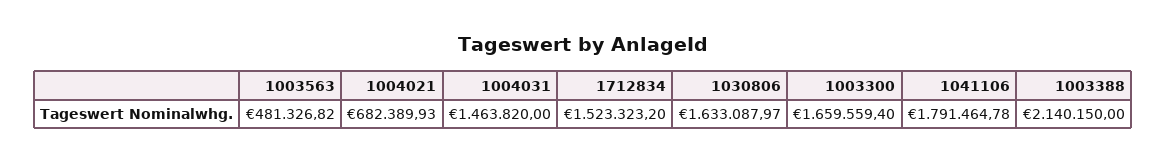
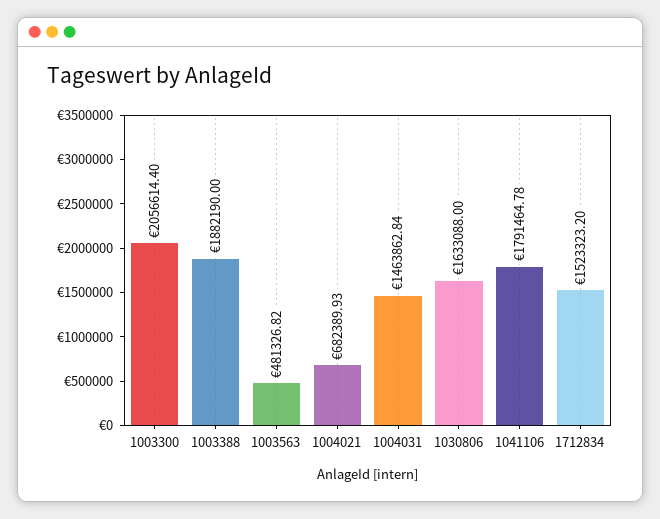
  {
    "1003563": 481326.82,
    "1004021": 682389.93,
-   "1004031": 1463820,
+   "1004031": 1463862.84,
    "1712834": 1523323.2,
-   "1030806": 1633087.97,
+   "1030806": 1633088,
-   "1003300": 1659559.4,
+   "1003300": 2056614.4,
    "1041106": 1791464.78,
-   "1003388": 2140150
+   "1003388": 1882190
  }

